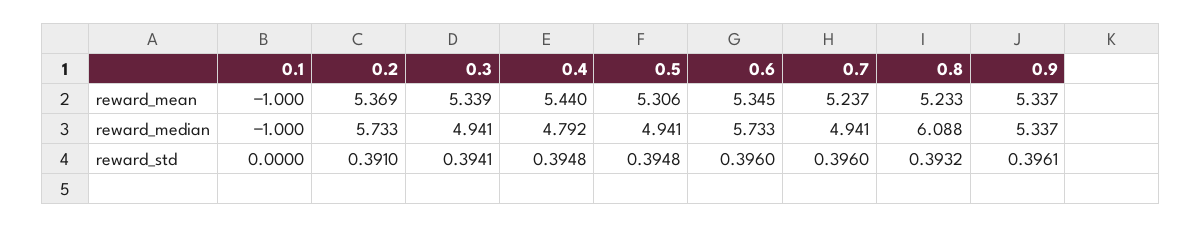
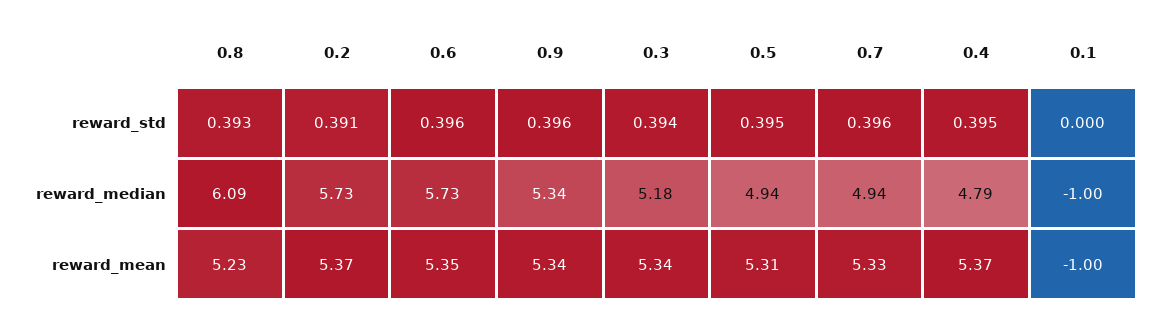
  {
    "0.1": {
      "reward_mean": -1,
      "reward_median": -1,
      "reward_std": 0
    },
    "0.2": {
      "reward_mean": 5.369,
      "reward_median": 5.733,
      "reward_std": 0.391
    },
    "0.3": {
      "reward_mean": 5.339,
-     "reward_median": 4.941,
+     "reward_median": 5.18,
      "reward_std": 0.3941
    },
    "0.4": {
-     "reward_mean": 5.44,
+     "reward_mean": 5.37,
      "reward_median": 4.792,
      "reward_std": 0.3948
    },
    "0.5": {
      "reward_mean": 5.306,
      "reward_median": 4.941,
      "reward_std": 0.3948
    },
    "0.6": {
      "reward_mean": 5.345,
      "reward_median": 5.733,
      "reward_std": 0.396
    },
    "0.7": {
-     "reward_mean": 5.237,
+     "reward_mean": 5.33,
      "reward_median": 4.941,
      "reward_std": 0.396
    },
    "0.8": {
      "reward_mean": 5.233,
      "reward_median": 6.088,
      "reward_std": 0.3932
    },
    "0.9": {
      "reward_mean": 5.337,
      "reward_median": 5.337,
      "reward_std": 0.3961
    }
  }

